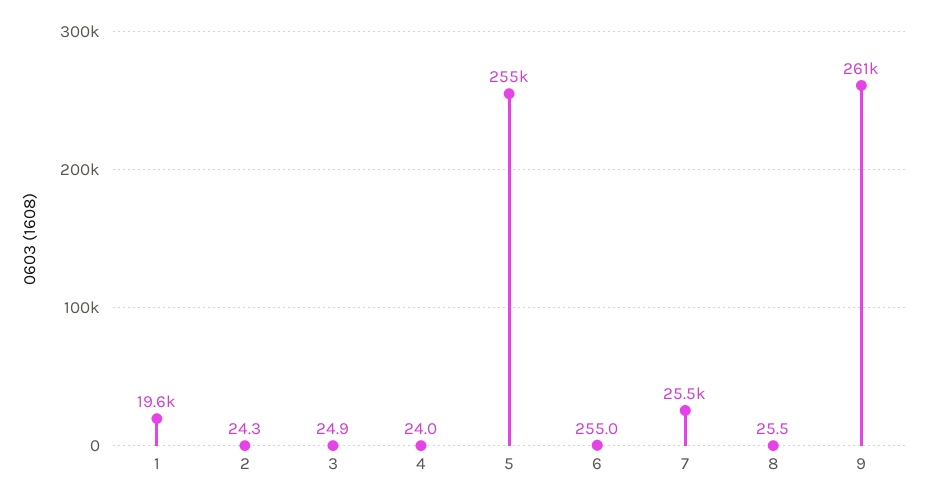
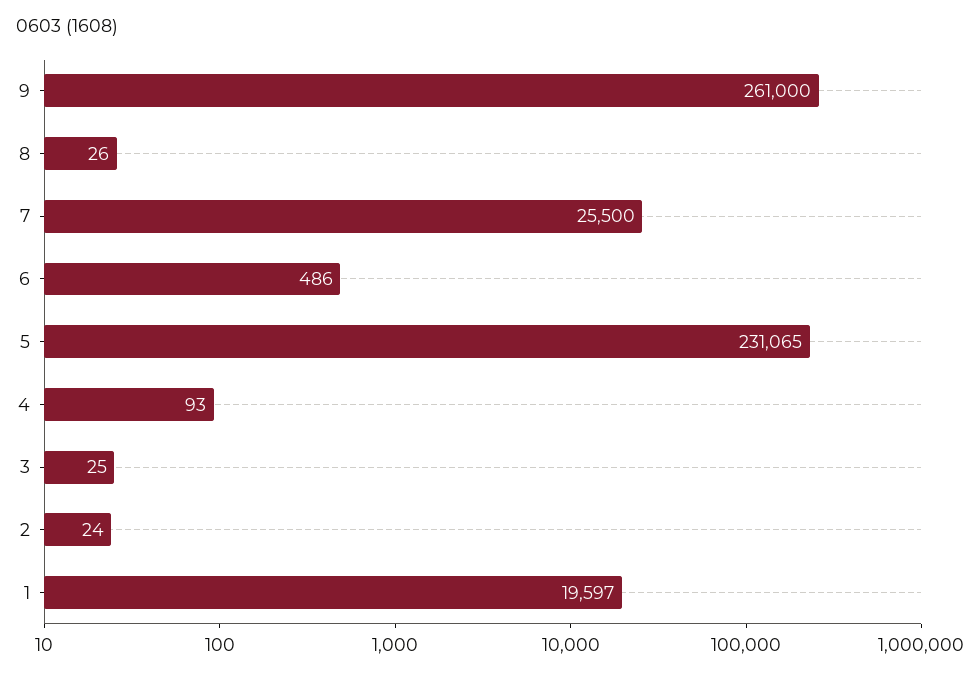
  {
    "1": 19597,
    "2": 24.3,
    "3": 24.9,
-   "4": 24,
+   "4": 93,
-   "5": 255000,
+   "5": 231065,
-   "6": 255,
+   "6": 486,
    "7": 25500,
    "8": 25.5,
    "9": 261000
  }

